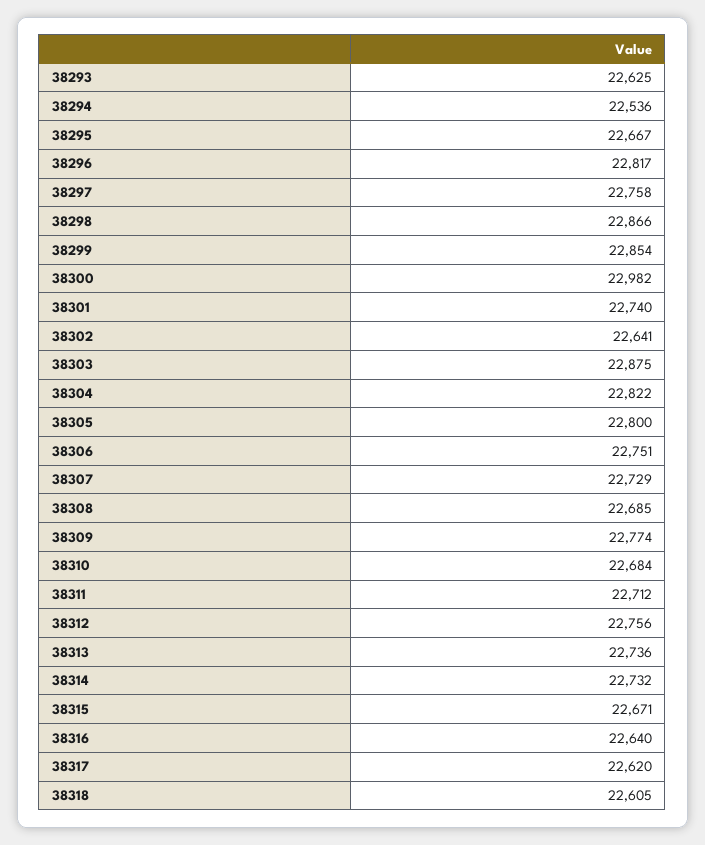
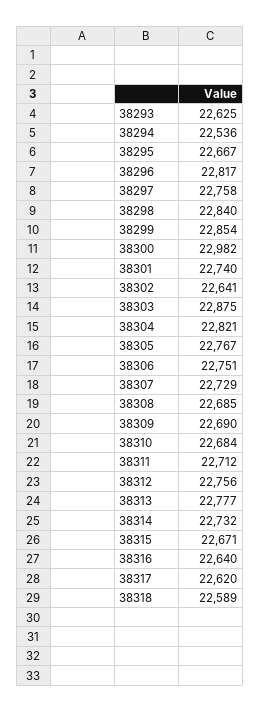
  {
    "38293": 22625,
    "38294": 22536,
    "38295": 22667,
    "38296": 22817,
    "38297": 22758,
-   "38298": 22866,
+   "38298": 22840,
    "38299": 22854,
    "38300": 22982,
    "38301": 22740,
    "38302": 22641,
    "38303": 22875,
-   "38304": 22822,
+   "38304": 22821,
-   "38305": 22800,
+   "38305": 22767,
    "38306": 22751,
    "38307": 22729,
    "38308": 22685,
-   "38309": 22774,
+   "38309": 22690,
    "38310": 22684,
    "38311": 22712,
    "38312": 22756,
-   "38313": 22736,
+   "38313": 22777,
    "38314": 22732,
    "38315": 22671,
    "38316": 22640,
    "38317": 22620,
-   "38318": 22605
+   "38318": 22589
  }

